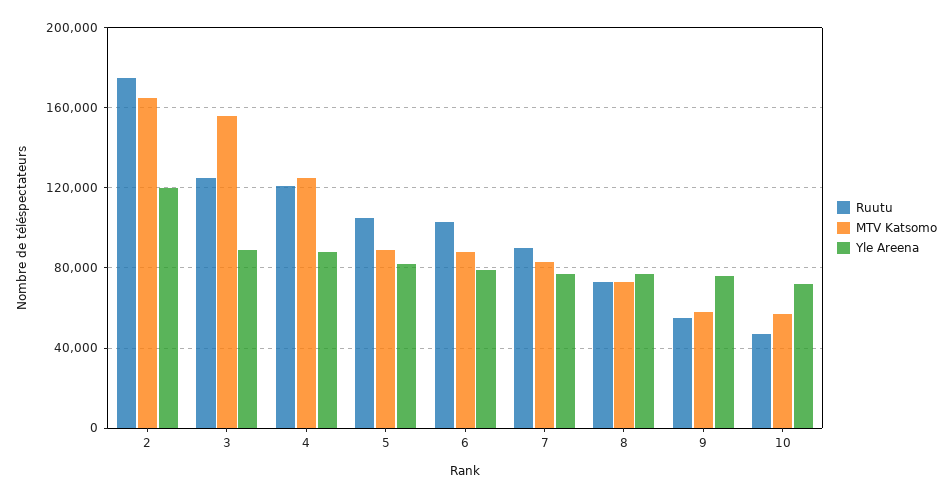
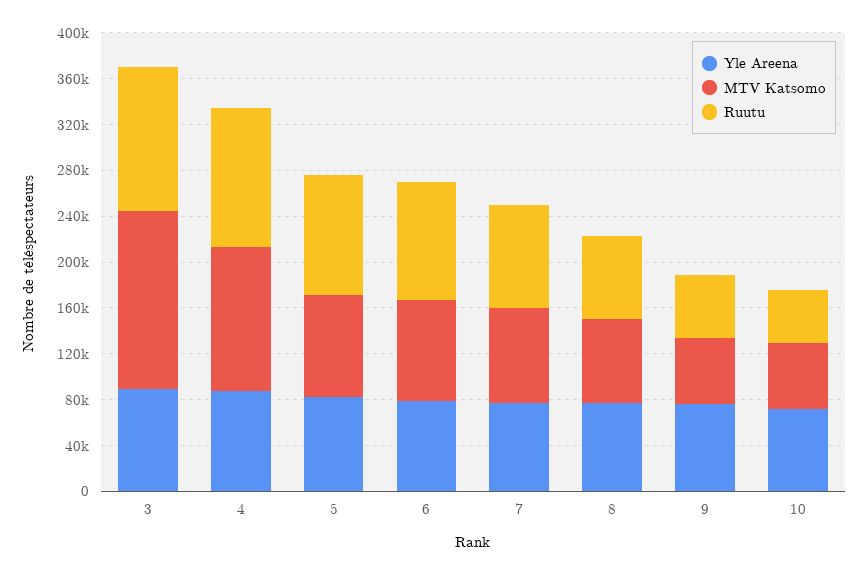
  {
    "Ruutu": {
-     "2": 175000,
      "3": 125000,
      "4": 120000,
      "5": 105000,
      "6": 105000,
      "7": 90000,
      "8": 75000,
      "9": 55000,
      "10": 45000
    },
    "MTV Katsomo": {
-     "2": 165000,
      "3": 155000,
      "4": 125000,
      "5": 90000,
      "6": 90000,
      "7": 85000,
      "8": 75000,
      "9": 60000,
      "10": 55000
    },
    "Yle Areena": {
-     "2": 120000,
      "3": 90000,
      "4": 90000,
      "5": 80000,
      "6": 80000,
      "7": 75000,
      "8": 75000,
      "9": 75000,
      "10": 70000
    }
  }

